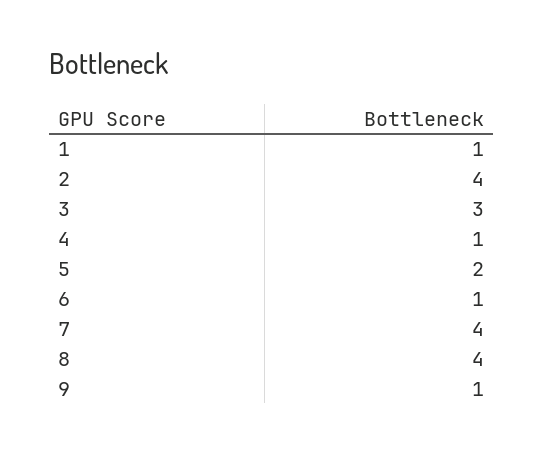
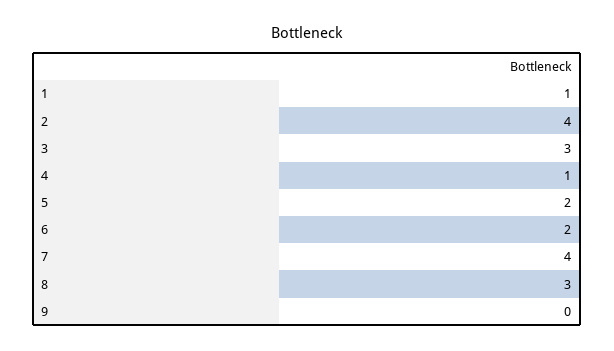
  {
    "1": 1,
    "2": 4,
    "3": 3,
    "4": 1,
    "5": 2,
-   "6": 1,
+   "6": 2,
    "7": 4,
-   "8": 4,
+   "8": 3,
-   "9": 1
+   "9": 0
  }

